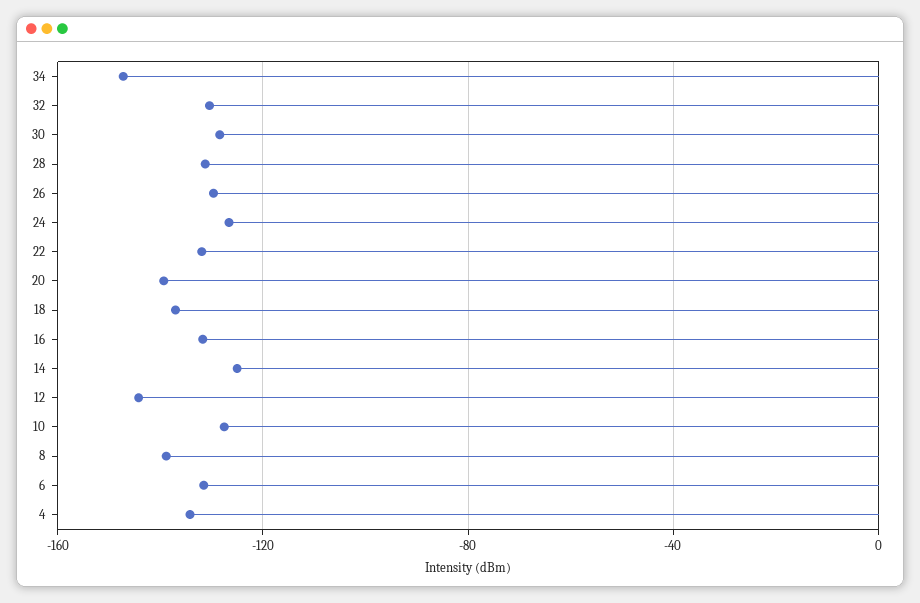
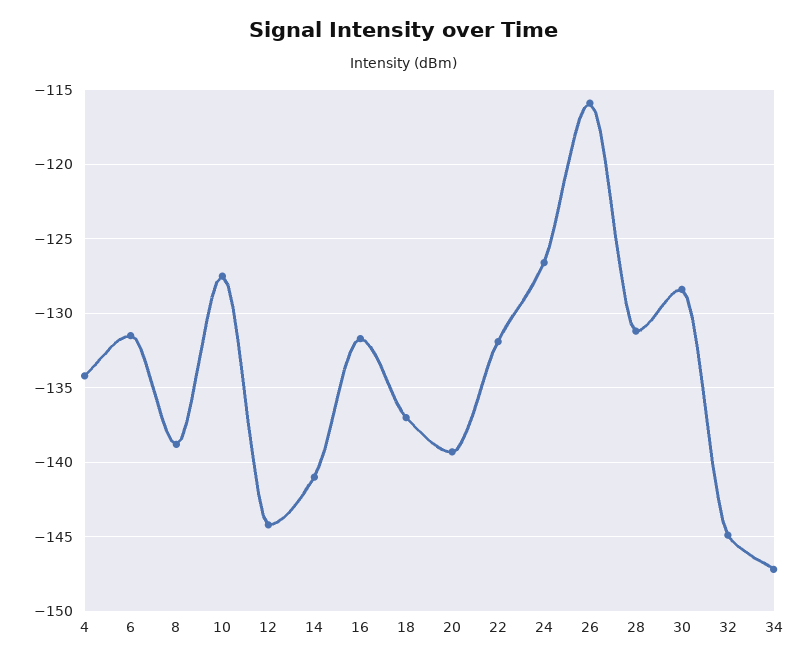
  {
    "34": -147,
-   "32": -130,
+   "32": -145,
    "30": -128.5,
    "28": -131,
-   "26": -130,
+   "26": -116,
    "24": -126.5,
    "22": -132,
    "20": -139.5,
    "18": -137,
    "16": -131.5,
-   "14": -125,
+   "14": -141,
    "12": -144,
    "10": -127.5,
    "8": -139,
    "6": -131.5,
    "4": -134
  }

